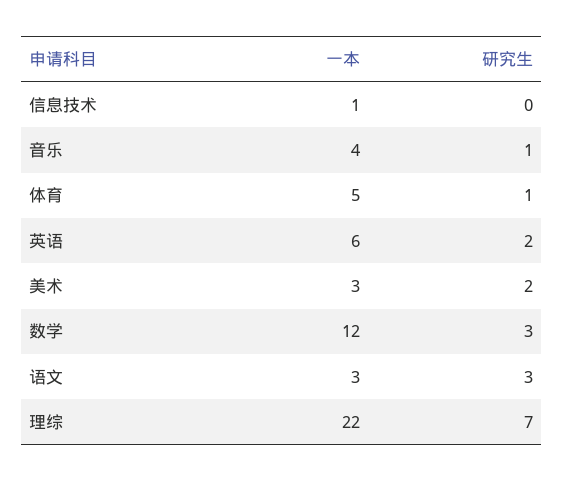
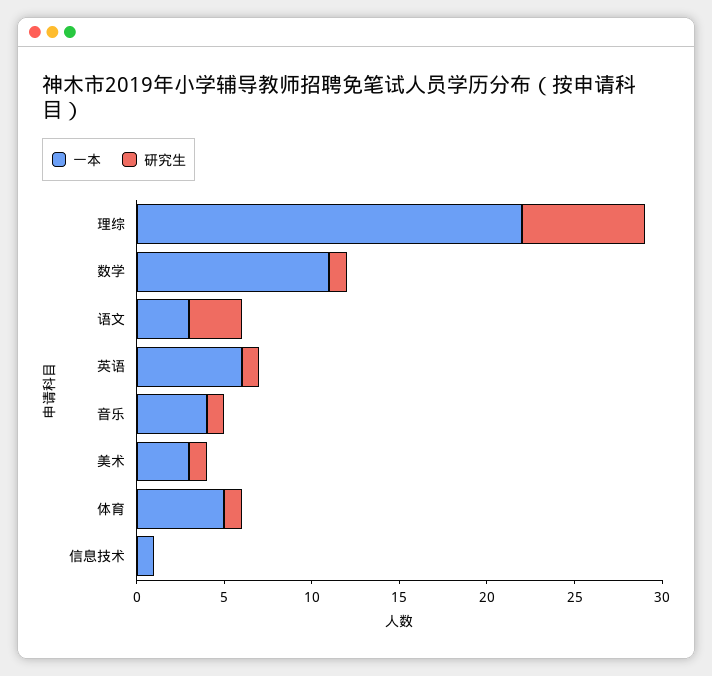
  {
    "一本": {
      "信息技术": 1,
      "音乐": 4,
      "体育": 5,
      "英语": 6,
      "美术": 3,
-     "数学": 12,
+     "数学": 11,
      "语文": 3,
      "理综": 22
    },
    "研究生": {
      "信息技术": 0,
      "音乐": 1,
      "体育": 1,
-     "英语": 2,
+     "英语": 1,
-     "美术": 2,
+     "美术": 1,
-     "数学": 3,
+     "数学": 1,
      "语文": 3,
      "理综": 7
    }
  }

